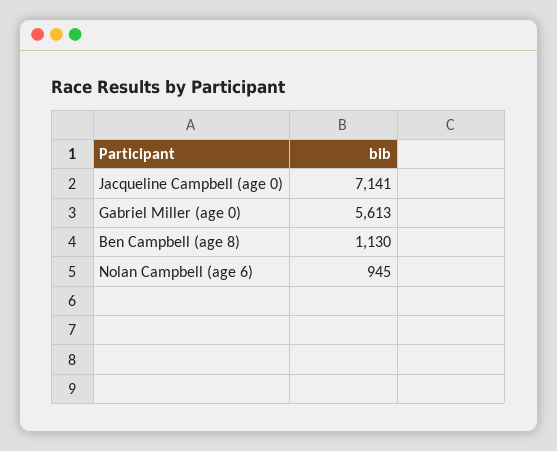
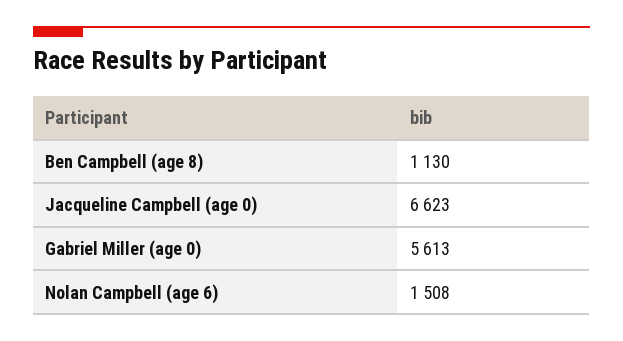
  {
-   "Jacqueline Campbell (age 0)": 7141,
+   "Jacqueline Campbell (age 0)": 6623,
    "Gabriel Miller (age 0)": 5613,
    "Ben Campbell (age 8)": 1130,
-   "Nolan Campbell (age 6)": 945
+   "Nolan Campbell (age 6)": 1508
  }

